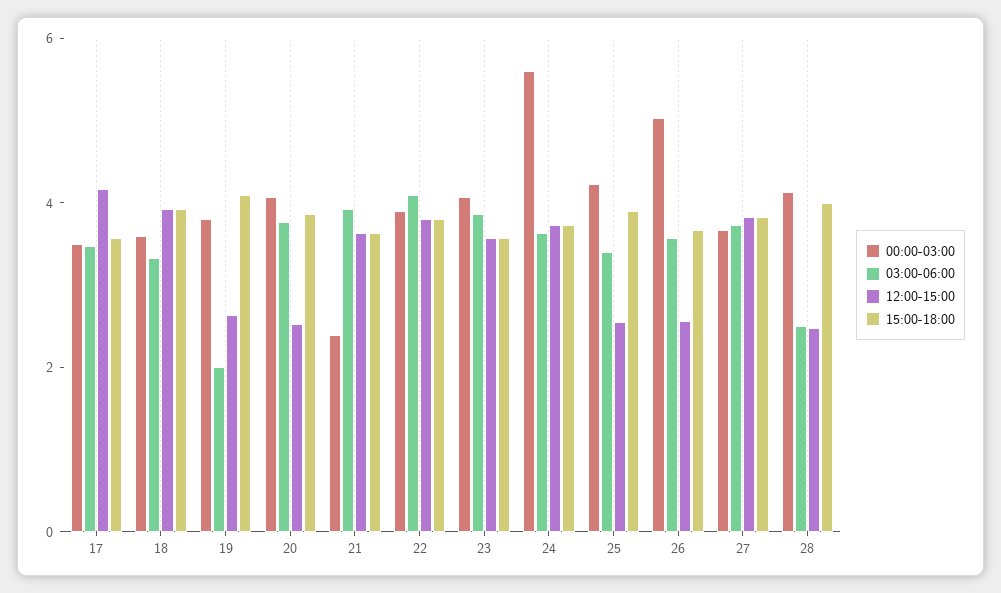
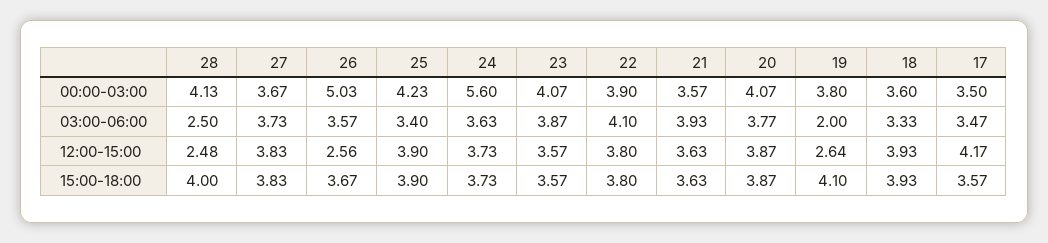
  {
    "00:00-03:00": {
      "17": 3.5,
      "18": 3.6,
      "19": 3.8,
      "20": 4.07,
-     "21": 2.5,
+     "21": 3.57,
      "22": 3.9,
      "23": 4.07,
      "24": 5.6,
      "25": 4.23,
      "26": 5.03,
      "27": 3.67,
      "28": 4.13
    },
    "03:00-06:00": {
      "17": 3.47,
      "18": 3.33,
      "19": 2,
      "20": 3.77,
      "21": 3.93,
      "22": 4.1,
      "23": 3.87,
      "24": 3.63,
      "25": 3.4,
      "26": 3.57,
      "27": 3.73,
      "28": 2.5
    },
    "12:00-15:00": {
      "17": 4.17,
      "18": 3.93,
      "19": 2.64,
-     "20": 2.5,
+     "20": 3.87,
      "21": 3.63,
      "22": 3.8,
      "23": 3.57,
      "24": 3.73,
-     "25": 2.5,
+     "25": 3.9,
      "26": 2.56,
      "27": 3.83,
      "28": 2.48
    },
    "15:00-18:00": {
      "17": 3.57,
      "18": 3.93,
      "19": 4.1,
      "20": 3.87,
      "21": 3.63,
      "22": 3.8,
      "23": 3.57,
      "24": 3.73,
      "25": 3.9,
      "26": 3.67,
      "27": 3.83,
      "28": 4
    }
  }

